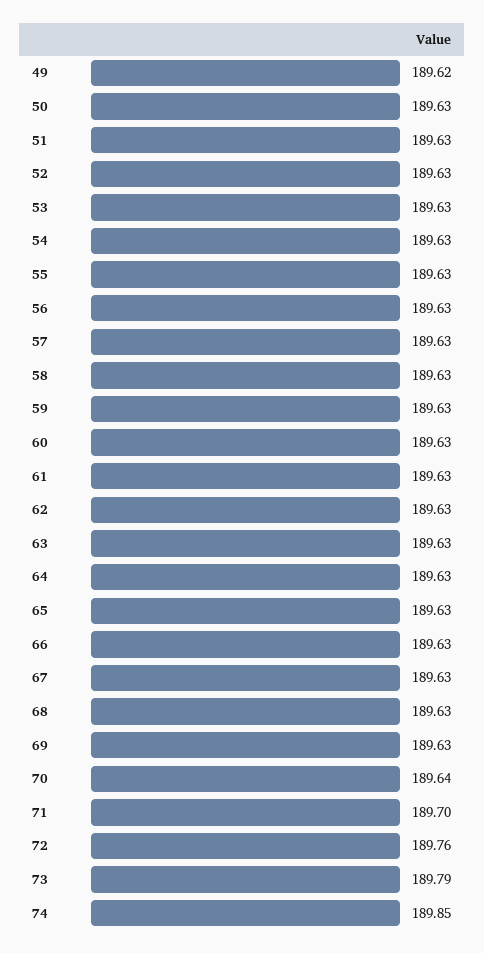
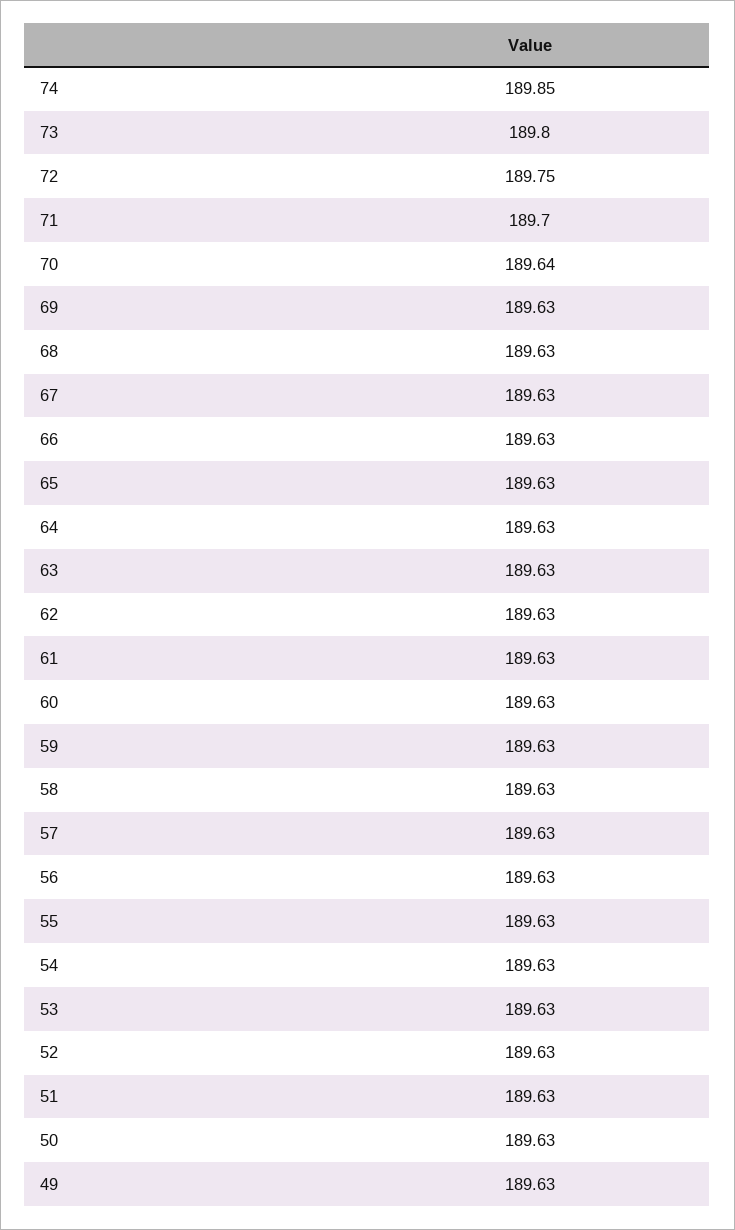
  {
-   "49": 189.62,
+   "49": 189.63,
    "50": 189.63,
    "51": 189.63,
    "52": 189.63,
    "53": 189.63,
    "54": 189.63,
    "55": 189.63,
    "56": 189.63,
    "57": 189.63,
    "58": 189.63,
    "59": 189.63,
    "60": 189.63,
    "61": 189.63,
    "62": 189.63,
    "63": 189.63,
    "64": 189.63,
    "65": 189.63,
    "66": 189.63,
    "67": 189.63,
    "68": 189.63,
    "69": 189.63,
    "70": 189.64,
    "71": 189.7,
-   "72": 189.76,
+   "72": 189.75,
-   "73": 189.79,
+   "73": 189.8,
    "74": 189.85
  }

